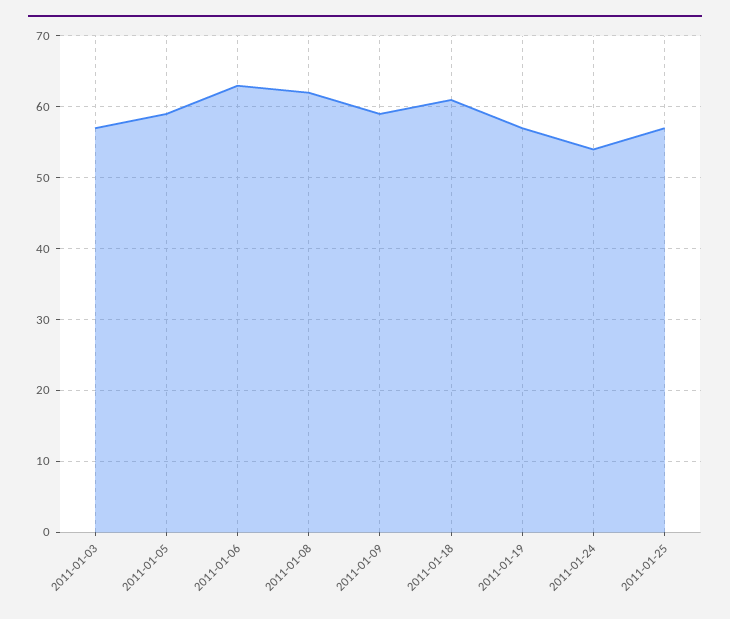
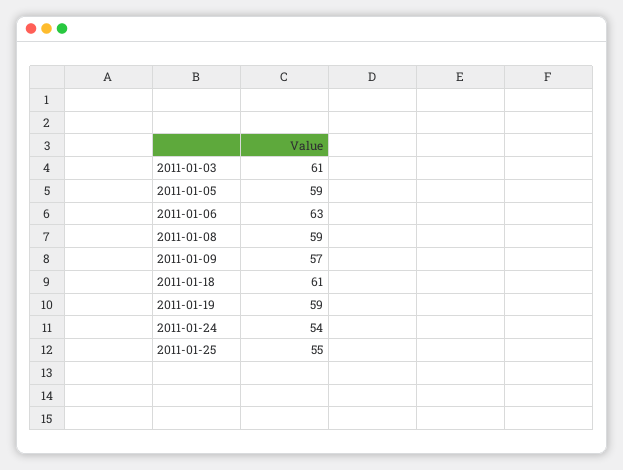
  {
-   "2011-01-03": 57,
+   "2011-01-03": 61,
    "2011-01-05": 59,
    "2011-01-06": 63,
-   "2011-01-08": 62,
+   "2011-01-08": 59,
-   "2011-01-09": 59,
+   "2011-01-09": 57,
    "2011-01-18": 61,
-   "2011-01-19": 57,
+   "2011-01-19": 59,
    "2011-01-24": 54,
-   "2011-01-25": 57
+   "2011-01-25": 55
  }

